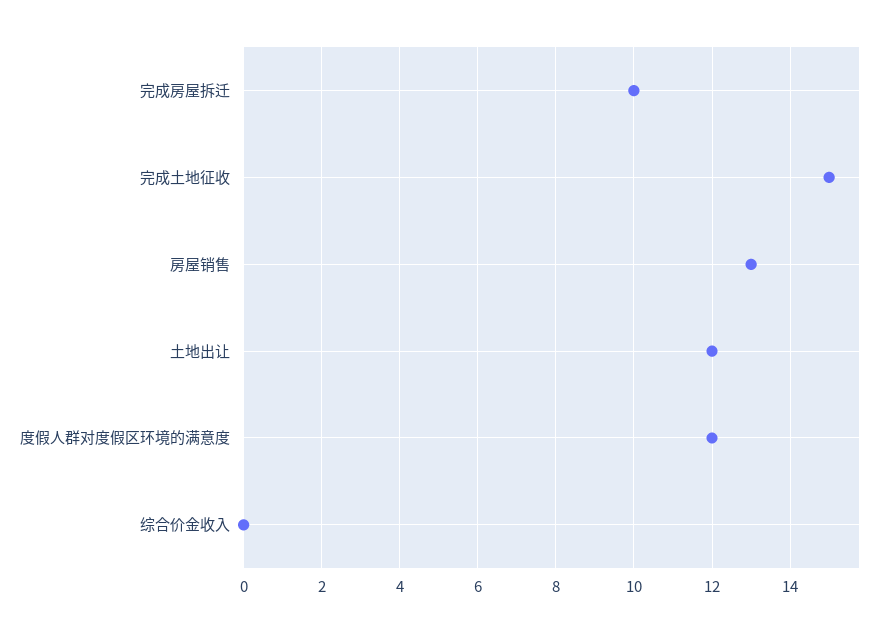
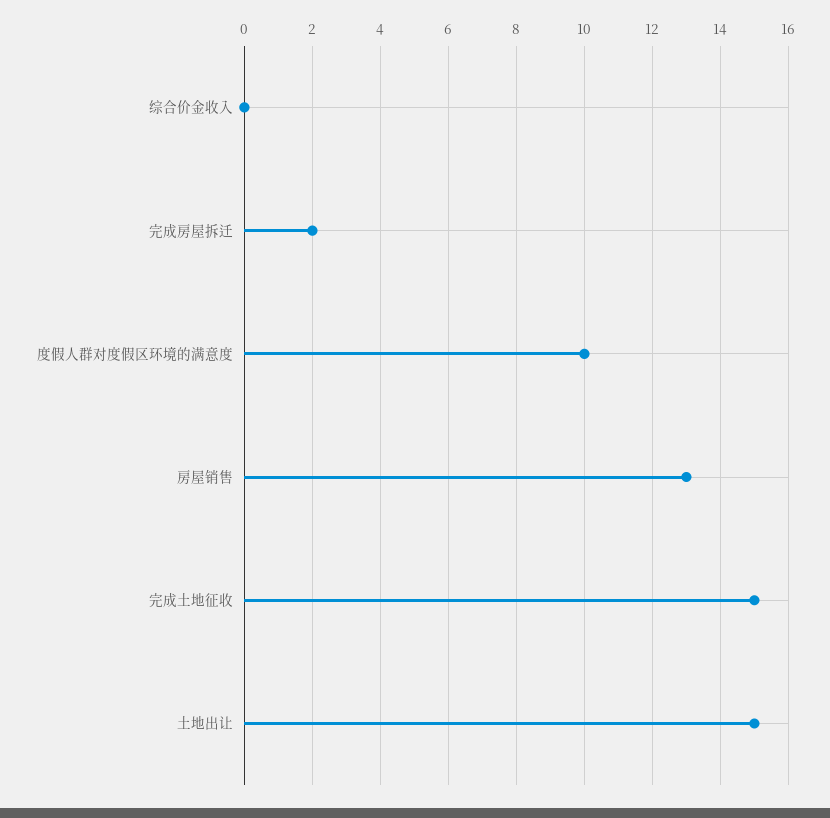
  {
-   "完成房屋拆迁": 10,
+   "完成房屋拆迁": 2,
    "完成土地征收": 15,
    "房屋销售": 13,
-   "土地出让": 12,
+   "土地出让": 15,
-   "度假人群对度假区环境的满意度": 12,
+   "度假人群对度假区环境的满意度": 10,
    "综合价金收入": 0
  }

